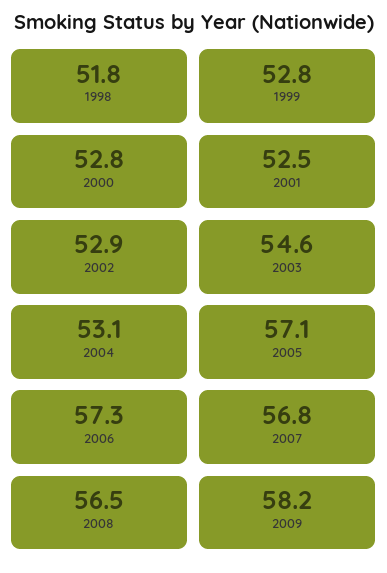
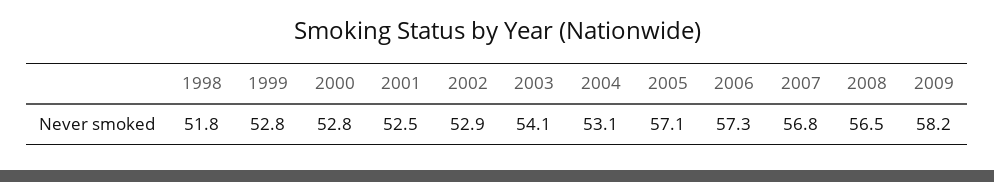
  {
    "1998": 51.8,
    "1999": 52.8,
    "2000": 52.8,
    "2001": 52.5,
    "2002": 52.9,
-   "2003": 54.6,
+   "2003": 54.1,
    "2004": 53.1,
    "2005": 57.1,
    "2006": 57.3,
    "2007": 56.8,
    "2008": 56.5,
    "2009": 58.2
  }

